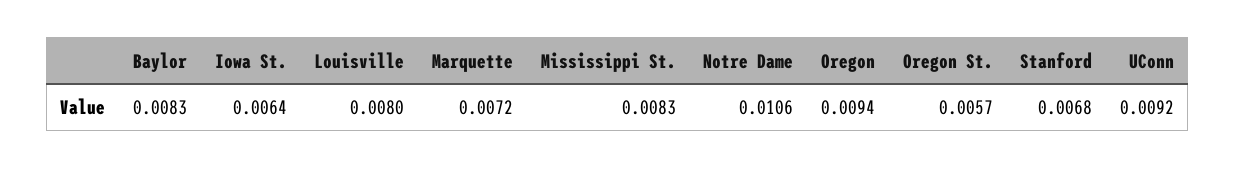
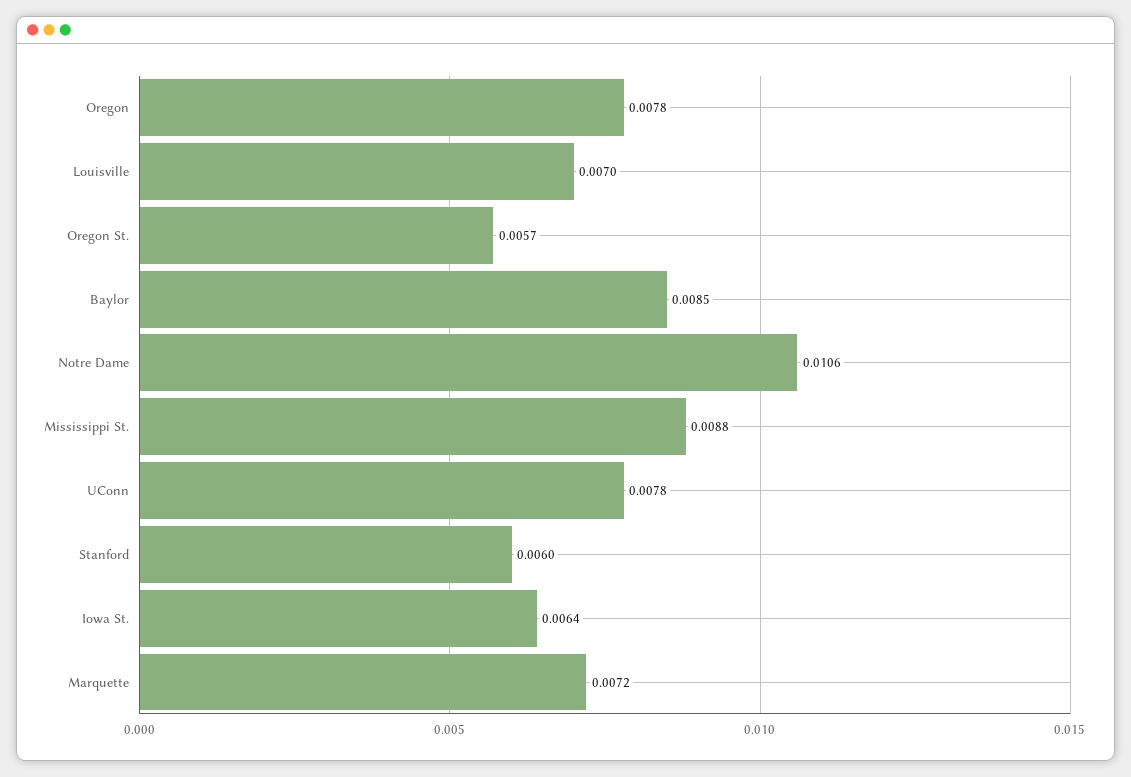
  {
-   "Baylor": 0.0083,
+   "Baylor": 0.0085,
    "Iowa St.": 0.0064,
-   "Louisville": 0.008,
+   "Louisville": 0.007,
    "Marquette": 0.0072,
-   "Mississippi St.": 0.0083,
+   "Mississippi St.": 0.0088,
    "Notre Dame": 0.0106,
-   "Oregon": 0.0094,
+   "Oregon": 0.0078,
    "Oregon St.": 0.0057,
-   "Stanford": 0.0068,
+   "Stanford": 0.006,
-   "UConn": 0.0092
+   "UConn": 0.0078
  }

